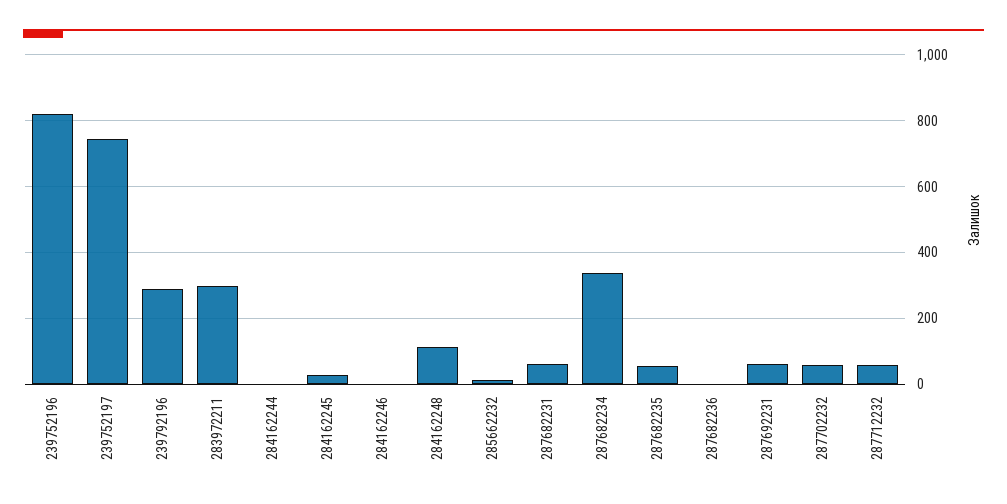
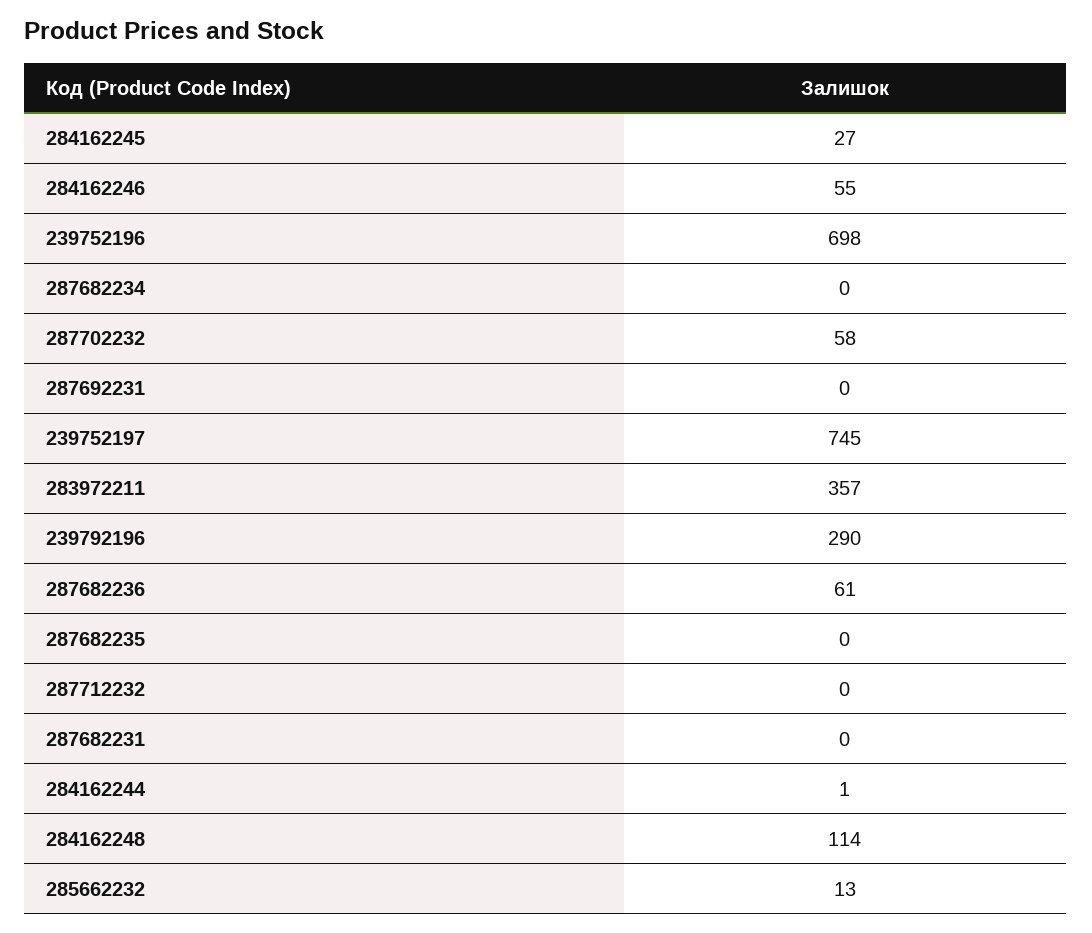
  {
-   "239752196": 820,
+   "239752196": 698,
    "239752197": 745,
    "239792196": 290,
-   "283972211": 300,
+   "283972211": 357,
    "284162244": 1,
    "284162245": 27,
-   "284162246": 0,
+   "284162246": 55,
    "284162248": 114,
    "285662232": 13,
-   "287682231": 60,
+   "287682231": 0,
-   "287682234": 340,
+   "287682234": 0,
-   "287682235": 60,
+   "287682235": 0,
-   "287682236": 0,
+   "287682236": 61,
-   "287692231": 60,
+   "287692231": 0,
    "287702232": 58,
-   "287712232": 60
+   "287712232": 0
  }

